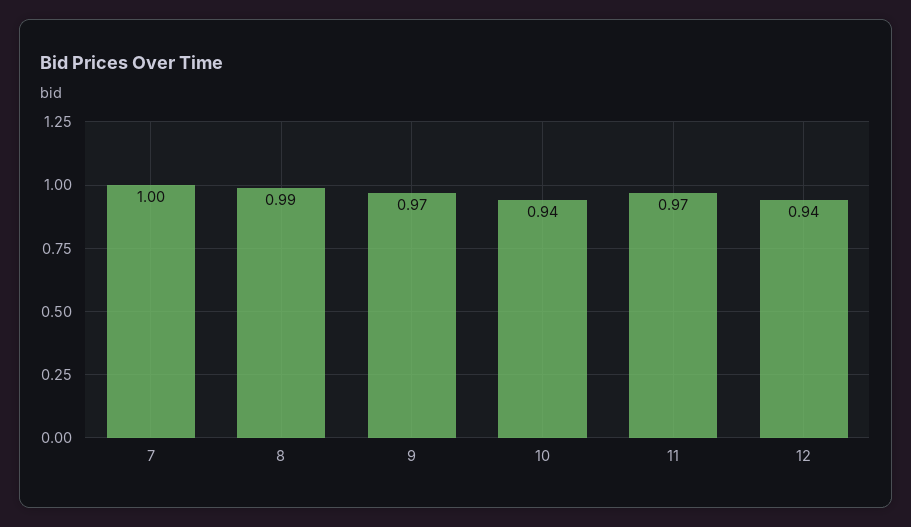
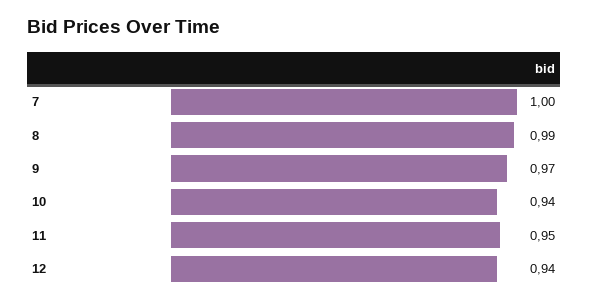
  {
    "7": 1,
    "8": 0.99,
    "9": 0.97,
    "10": 0.94,
-   "11": 0.97,
+   "11": 0.95,
    "12": 0.94
  }

